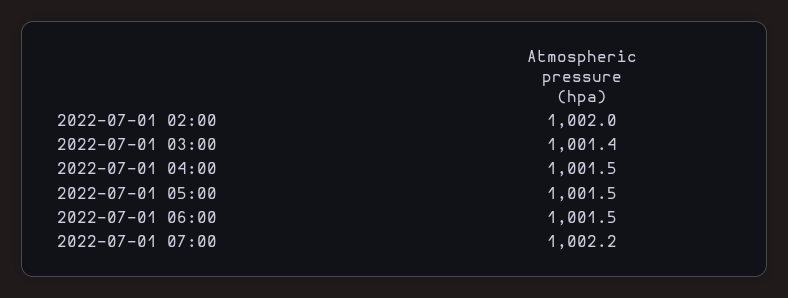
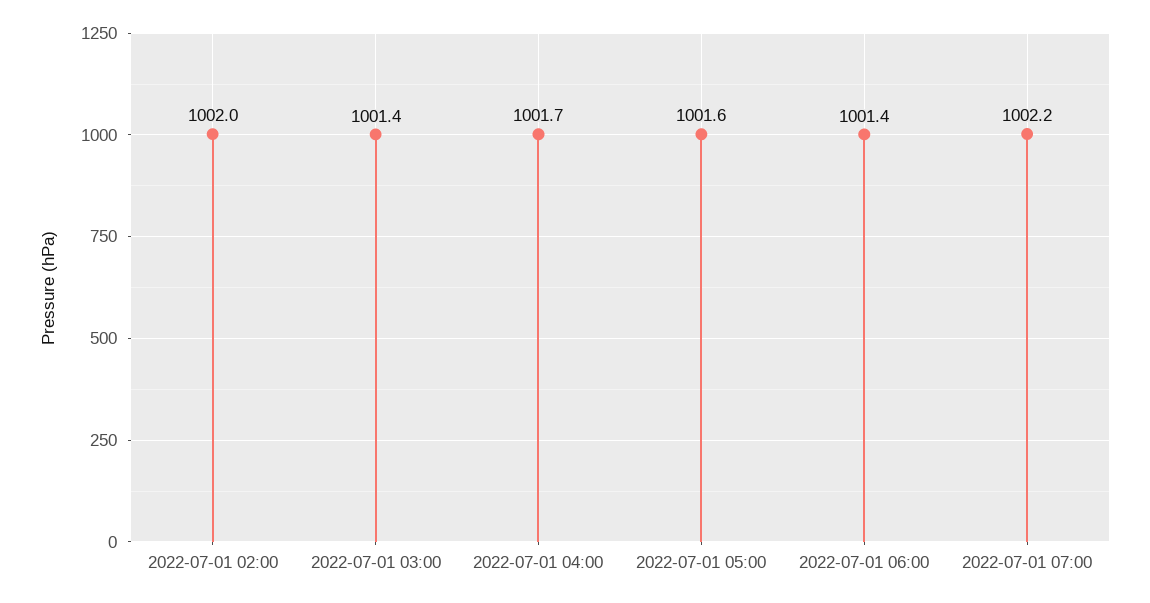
  {
    "2022-07-01 02:00": 1002,
    "2022-07-01 03:00": 1001.4,
-   "2022-07-01 04:00": 1001.5,
+   "2022-07-01 04:00": 1001.7,
-   "2022-07-01 05:00": 1001.5,
+   "2022-07-01 05:00": 1001.6,
-   "2022-07-01 06:00": 1001.5,
+   "2022-07-01 06:00": 1001.4,
    "2022-07-01 07:00": 1002.2
  }

